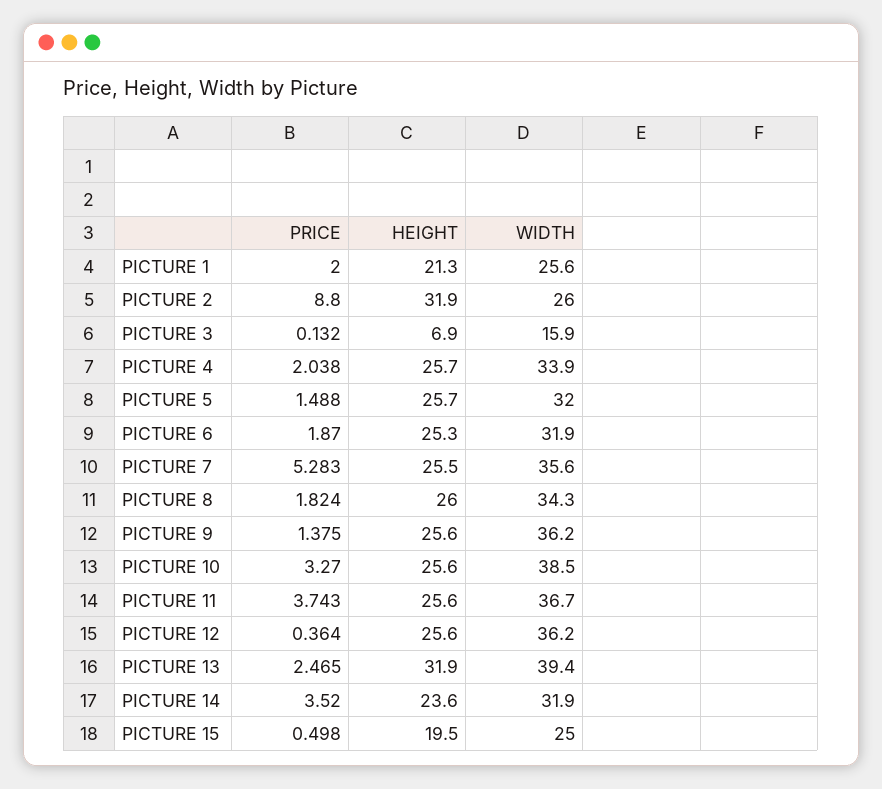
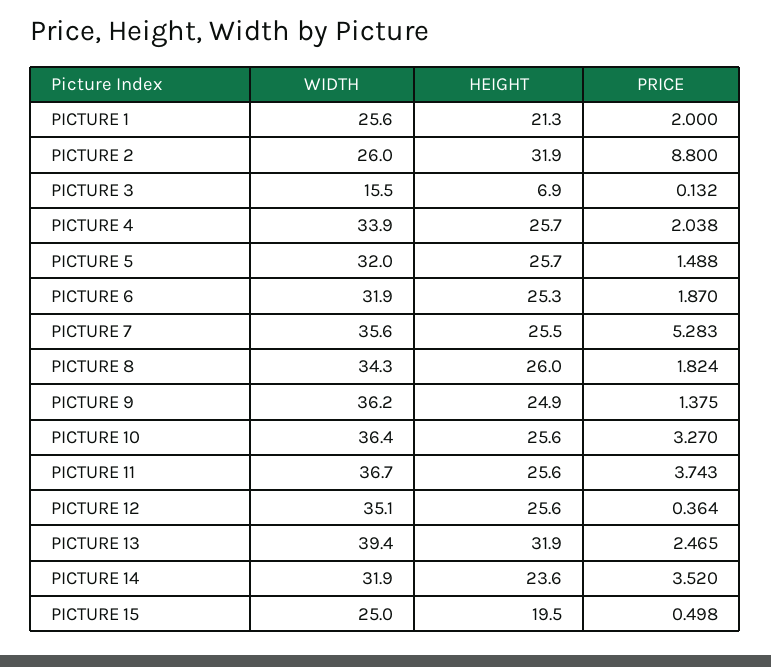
  {
    "PRICE": {
      "PICTURE 1": 2,
      "PICTURE 2": 8.8,
      "PICTURE 3": 0.132,
      "PICTURE 4": 2.038,
      "PICTURE 5": 1.488,
      "PICTURE 6": 1.87,
      "PICTURE 7": 5.283,
      "PICTURE 8": 1.824,
      "PICTURE 9": 1.375,
      "PICTURE 10": 3.27,
      "PICTURE 11": 3.743,
      "PICTURE 12": 0.364,
      "PICTURE 13": 2.465,
      "PICTURE 14": 3.52,
      "PICTURE 15": 0.498
    },
    "HEIGHT": {
      "PICTURE 1": 21.3,
      "PICTURE 2": 31.9,
      "PICTURE 3": 6.9,
      "PICTURE 4": 25.7,
      "PICTURE 5": 25.7,
      "PICTURE 6": 25.3,
      "PICTURE 7": 25.5,
      "PICTURE 8": 26,
-     "PICTURE 9": 25.6,
+     "PICTURE 9": 24.9,
      "PICTURE 10": 25.6,
      "PICTURE 11": 25.6,
      "PICTURE 12": 25.6,
      "PICTURE 13": 31.9,
      "PICTURE 14": 23.6,
      "PICTURE 15": 19.5
    },
    "WIDTH": {
      "PICTURE 1": 25.6,
      "PICTURE 2": 26,
-     "PICTURE 3": 15.9,
+     "PICTURE 3": 15.5,
      "PICTURE 4": 33.9,
      "PICTURE 5": 32,
      "PICTURE 6": 31.9,
      "PICTURE 7": 35.6,
      "PICTURE 8": 34.3,
      "PICTURE 9": 36.2,
-     "PICTURE 10": 38.5,
+     "PICTURE 10": 36.4,
      "PICTURE 11": 36.7,
-     "PICTURE 12": 36.2,
+     "PICTURE 12": 35.1,
      "PICTURE 13": 39.4,
      "PICTURE 14": 31.9,
      "PICTURE 15": 25
    }
  }

